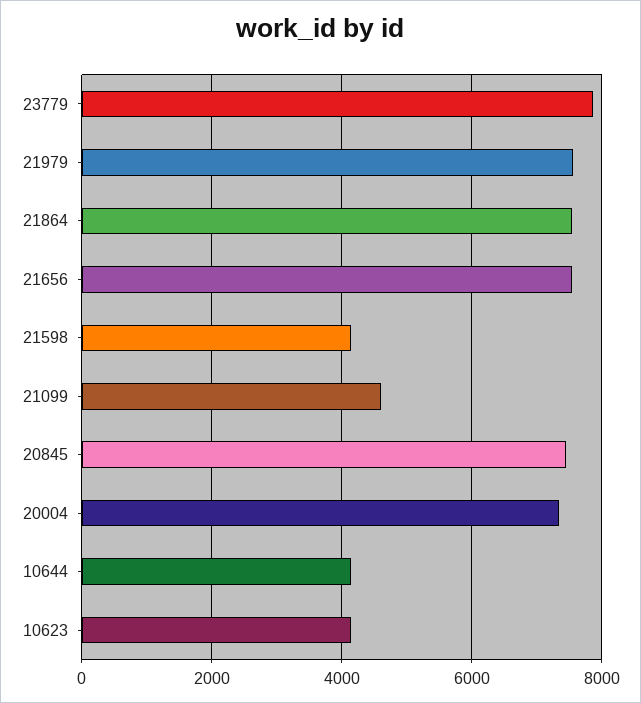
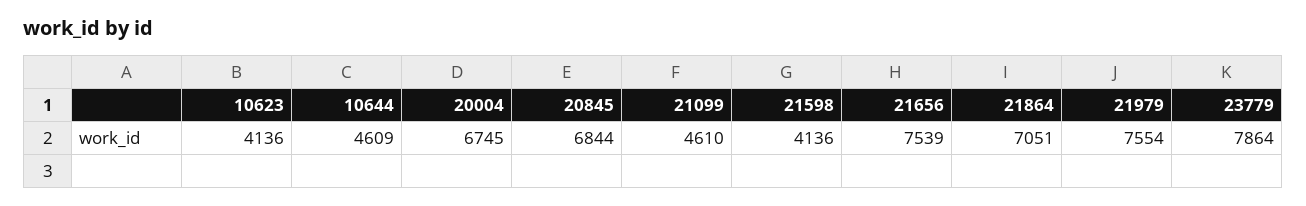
  {
    "23779": 7864,
    "21979": 7554,
-   "21864": 7600,
+   "21864": 7051,
    "21656": 7539,
    "21598": 4136,
    "21099": 4610,
-   "20845": 7400,
+   "20845": 6844,
-   "20004": 7400,
+   "20004": 6745,
-   "10644": 4200,
+   "10644": 4609,
    "10623": 4136
  }

